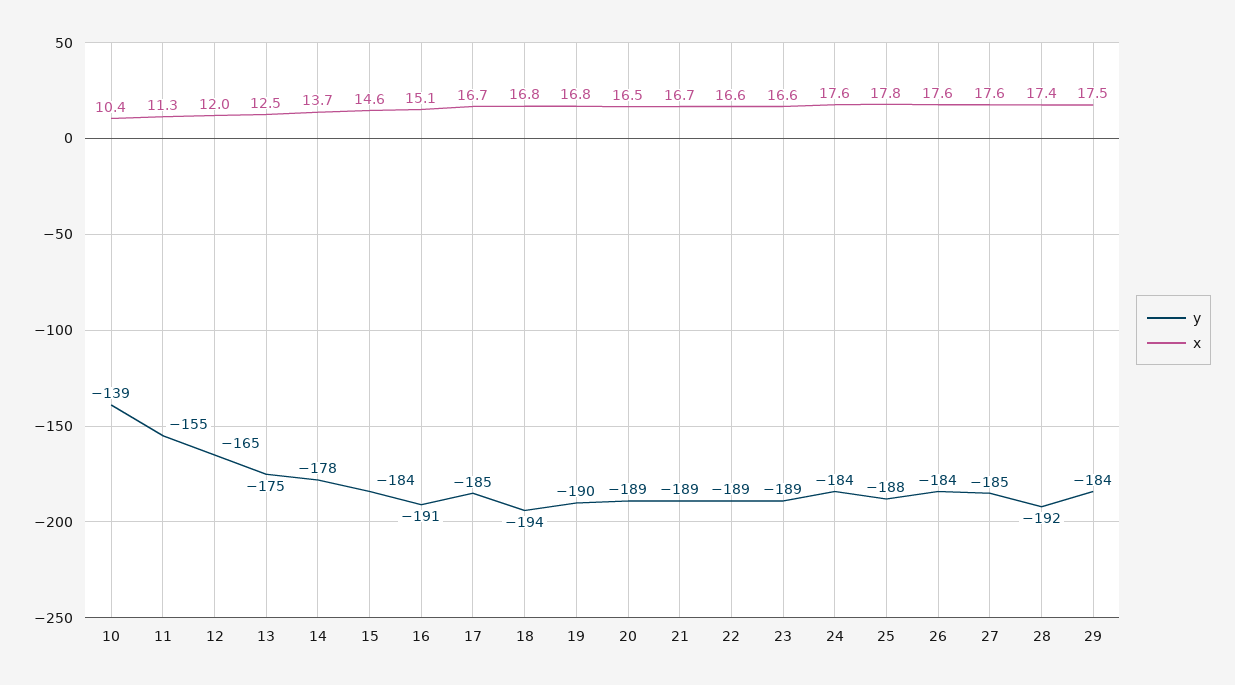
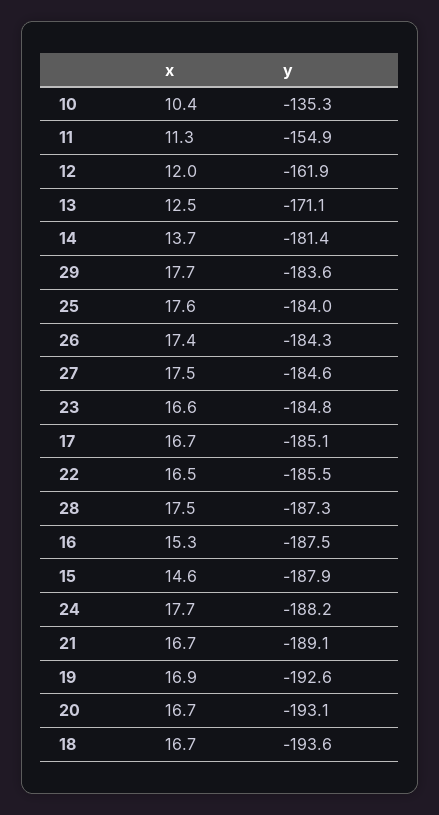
  {
    "y": {
-     "10": -139,
+     "10": -135.3,
      "11": -154.9,
-     "12": -165,
+     "12": -161.9,
-     "13": -175,
+     "13": -171.1,
-     "14": -178,
+     "14": -181.4,
-     "15": -184,
+     "15": -187.9,
-     "16": -191,
+     "16": -187.5,
      "17": -185.1,
      "18": -193.6,
-     "19": -190,
+     "19": -192.6,
-     "20": -189,
+     "20": -193.1,
      "21": -189.1,
-     "22": -189,
+     "22": -185.5,
-     "23": -189,
+     "23": -184.8,
-     "24": -184,
+     "24": -188.2,
-     "25": -188,
+     "25": -184,
      "26": -184.3,
      "27": -184.6,
-     "28": -192,
+     "28": -187.3,
      "29": -183.6
    },
    "x": {
      "10": 10.4,
      "11": 11.3,
      "12": 12,
      "13": 12.5,
      "14": 13.7,
      "15": 14.6,
-     "16": 15.1,
+     "16": 15.3,
      "17": 16.7,
-     "18": 16.8,
+     "18": 16.7,
-     "19": 16.8,
+     "19": 16.9,
-     "20": 16.5,
+     "20": 16.7,
      "21": 16.7,
-     "22": 16.6,
+     "22": 16.5,
      "23": 16.6,
-     "24": 17.6,
+     "24": 17.7,
-     "25": 17.8,
+     "25": 17.6,
-     "26": 17.6,
+     "26": 17.4,
-     "27": 17.6,
+     "27": 17.5,
-     "28": 17.4,
+     "28": 17.5,
-     "29": 17.5
+     "29": 17.7
    }
  }

